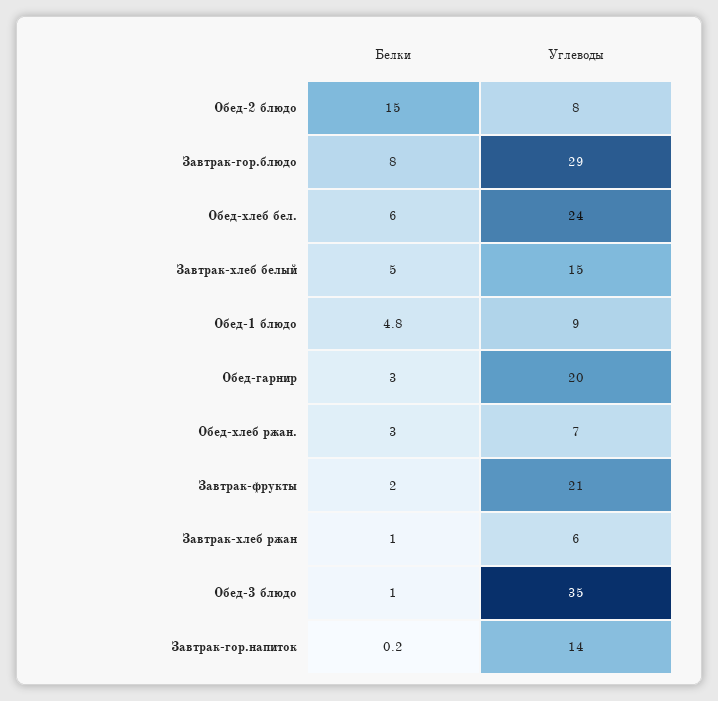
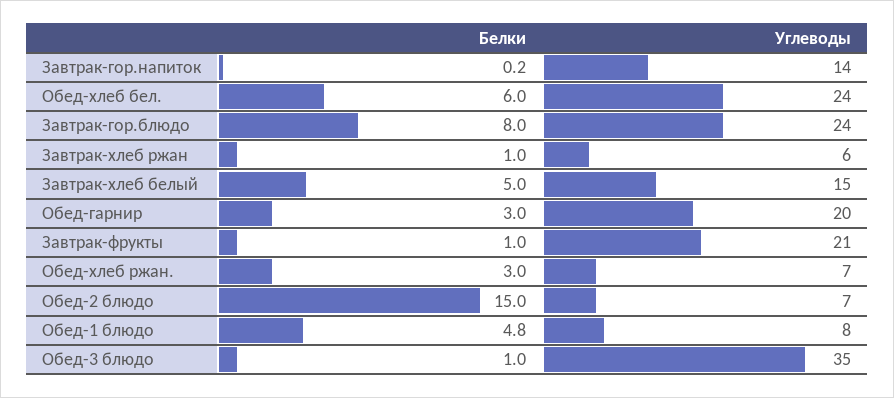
  {
    "Белки": {
      "Обед-2 блюдо": 15,
      "Завтрак-гор.блюдо": 8,
      "Обед-хлеб бел.": 6,
      "Завтрак-хлеб белый": 5,
      "Обед-1 блюдо": 4.8,
      "Обед-гарнир": 3,
      "Обед-хлеб ржан.": 3,
-     "Завтрак-фрукты": 2,
+     "Завтрак-фрукты": 1,
      "Завтрак-хлеб ржан": 1,
      "Обед-3 блюдо": 1,
      "Завтрак-гор.напиток": 0.2
    },
    "Углеводы": {
-     "Обед-2 блюдо": 8,
+     "Обед-2 блюдо": 7,
-     "Завтрак-гор.блюдо": 29,
+     "Завтрак-гор.блюдо": 24,
      "Обед-хлеб бел.": 24,
      "Завтрак-хлеб белый": 15,
-     "Обед-1 блюдо": 9,
+     "Обед-1 блюдо": 8,
      "Обед-гарнир": 20,
      "Обед-хлеб ржан.": 7,
      "Завтрак-фрукты": 21,
      "Завтрак-хлеб ржан": 6,
      "Обед-3 блюдо": 35,
      "Завтрак-гор.напиток": 14
    }
  }

